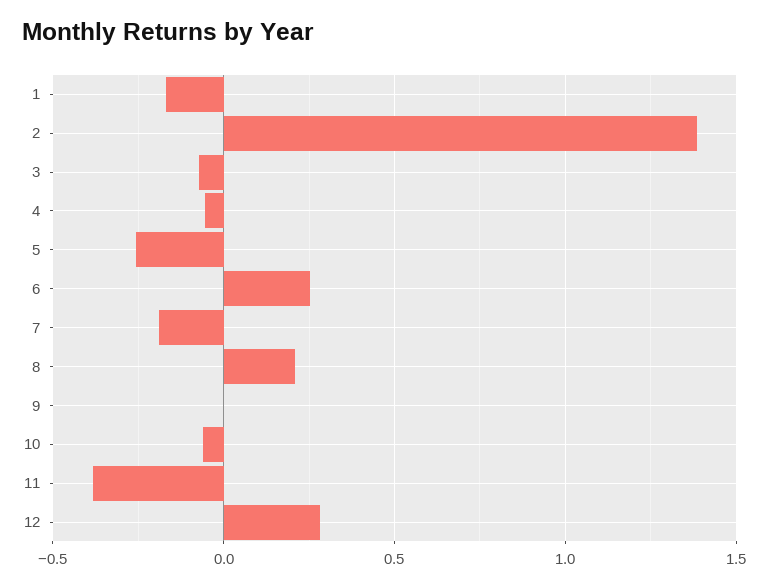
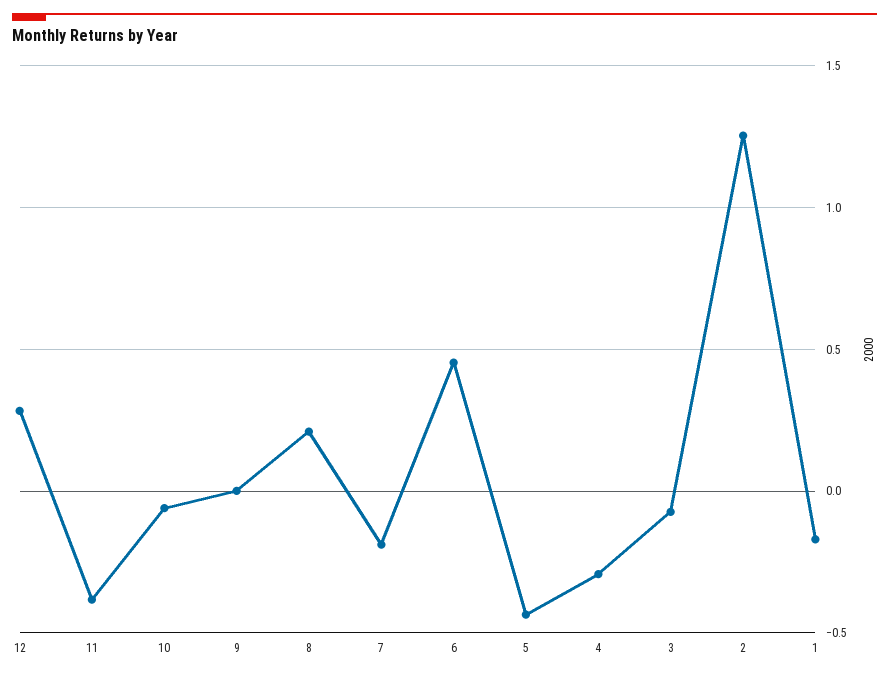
  {
    "1": -0.15,
-   "2": 1.4,
+   "2": 1.25,
    "3": -0.05,
-   "4": -0.05,
+   "4": -0.3,
-   "5": -0.25,
+   "5": -0.45,
-   "6": 0.25,
+   "6": 0.45,
    "7": -0.2,
    "8": 0.2,
    "9": 0,
    "10": -0.05,
    "11": -0.4,
    "12": 0.3
  }

